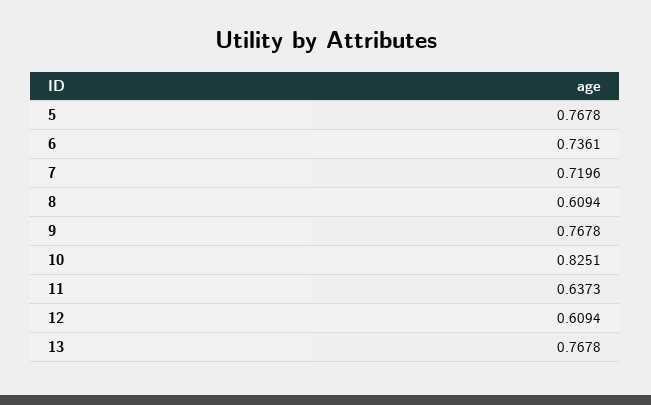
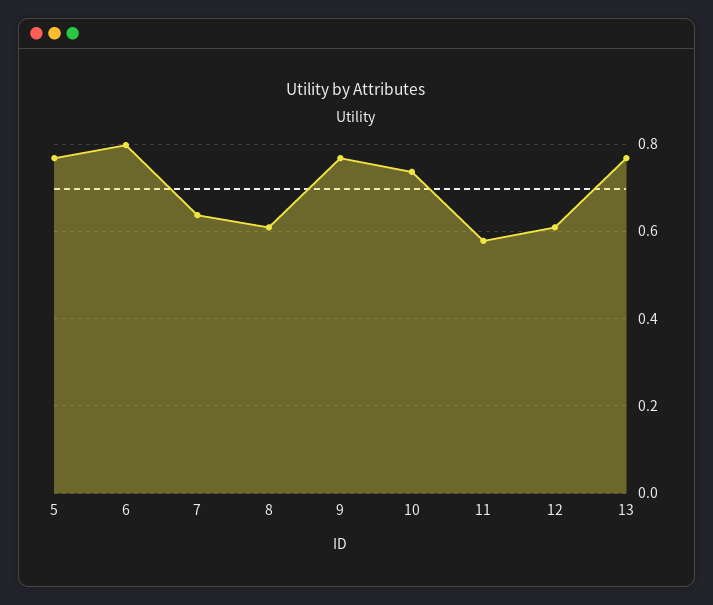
  {
    "5": 0.7678,
-   "6": 0.7361,
+   "6": 0.8,
-   "7": 0.7196,
+   "7": 0.64,
    "8": 0.6094,
    "9": 0.7678,
-   "10": 0.8251,
+   "10": 0.74,
-   "11": 0.6373,
+   "11": 0.58,
    "12": 0.6094,
    "13": 0.7678
  }

